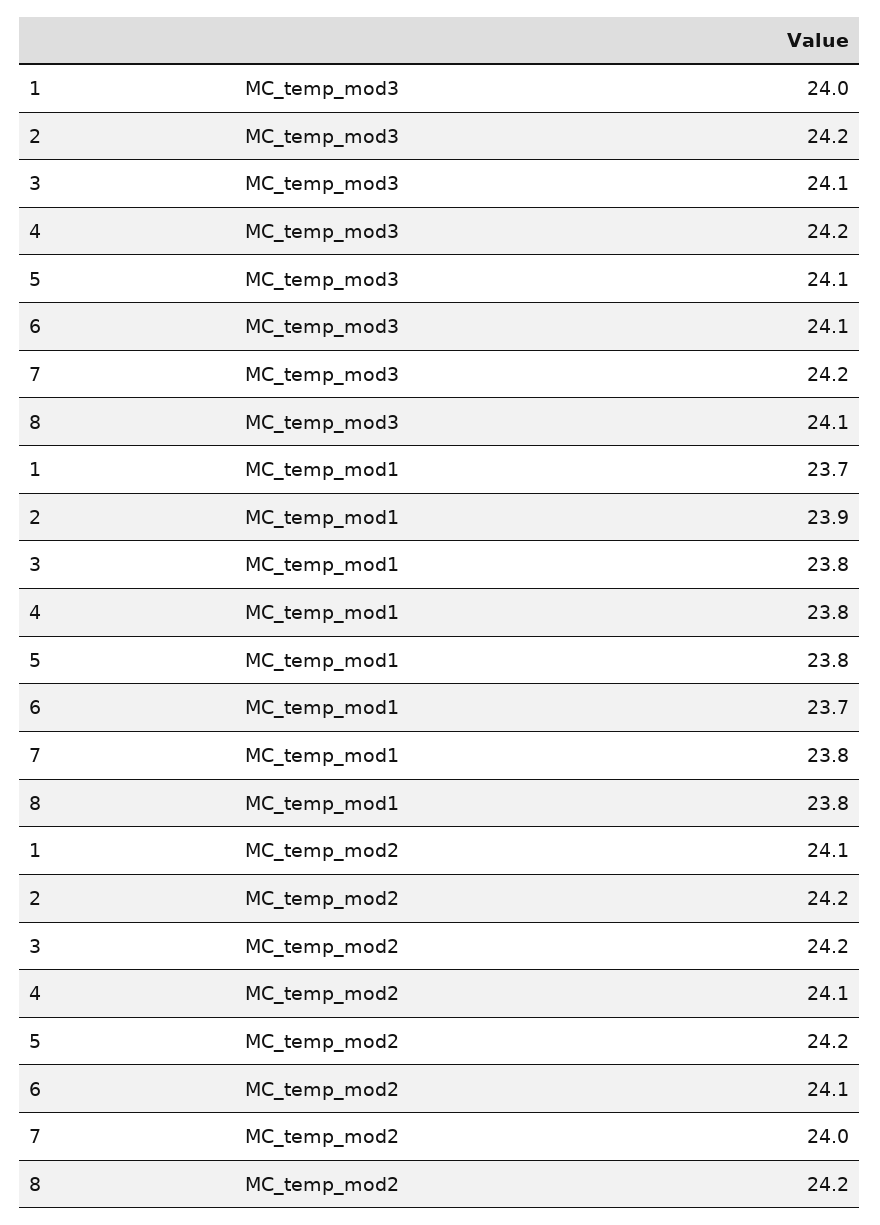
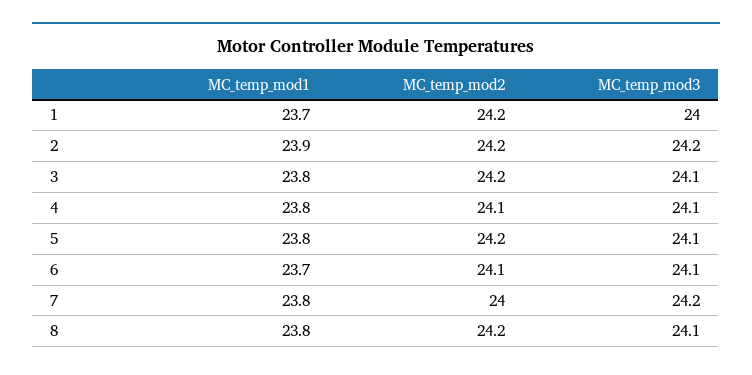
  {
    "1": {
      "MC_temp_mod3": 24,
      "MC_temp_mod1": 23.7,
-     "MC_temp_mod2": 24.1
+     "MC_temp_mod2": 24.2
    },
    "2": {
      "MC_temp_mod3": 24.2,
      "MC_temp_mod1": 23.9,
      "MC_temp_mod2": 24.2
    },
    "3": {
      "MC_temp_mod3": 24.1,
      "MC_temp_mod1": 23.8,
      "MC_temp_mod2": 24.2
    },
    "4": {
-     "MC_temp_mod3": 24.2,
+     "MC_temp_mod3": 24.1,
      "MC_temp_mod1": 23.8,
      "MC_temp_mod2": 24.1
    },
    "5": {
      "MC_temp_mod3": 24.1,
      "MC_temp_mod1": 23.8,
      "MC_temp_mod2": 24.2
    },
    "6": {
      "MC_temp_mod3": 24.1,
      "MC_temp_mod1": 23.7,
      "MC_temp_mod2": 24.1
    },
    "7": {
      "MC_temp_mod3": 24.2,
      "MC_temp_mod1": 23.8,
      "MC_temp_mod2": 24
    },
    "8": {
      "MC_temp_mod3": 24.1,
      "MC_temp_mod1": 23.8,
      "MC_temp_mod2": 24.2
    }
  }

